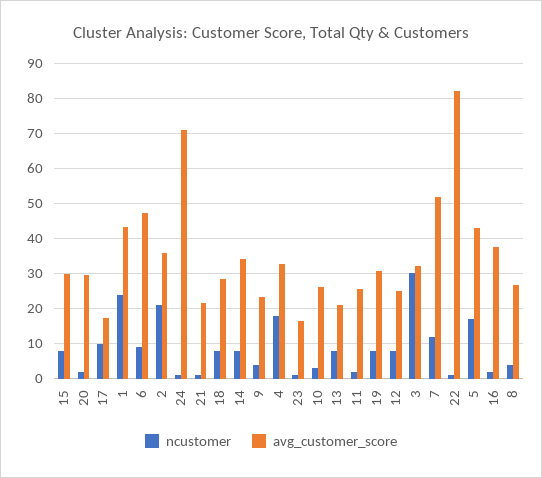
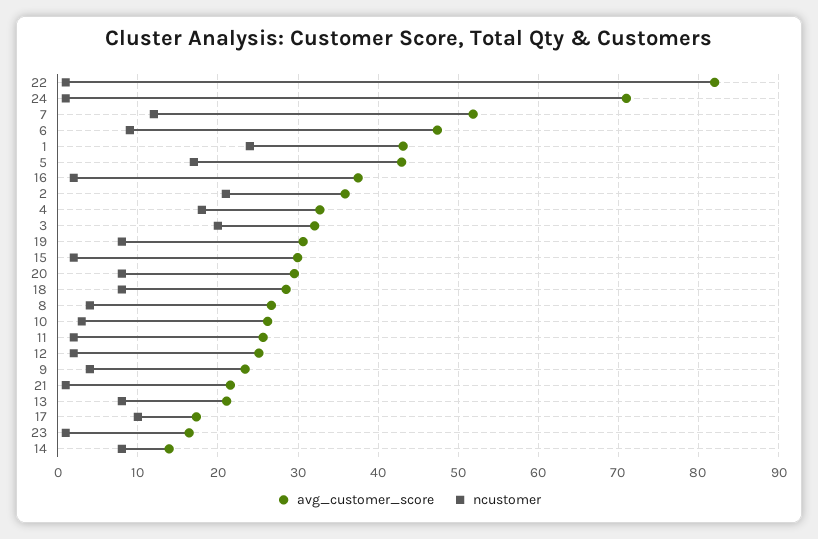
  {
    "ncustomer": {
-     "15": 8,
+     "15": 2,
-     "20": 2,
+     "20": 8,
      "17": 10,
      "1": 24,
      "6": 9,
      "2": 21,
      "24": 1,
      "21": 1,
      "18": 8,
      "14": 8,
      "9": 4,
      "4": 18,
      "23": 1,
      "10": 3,
      "13": 8,
      "11": 2,
      "19": 8,
-     "12": 8,
+     "12": 2,
-     "3": 30,
+     "3": 20,
      "7": 12,
      "22": 1,
      "5": 17,
      "16": 2,
      "8": 4
    },
    "avg_customer_score": {
      "15": 30,
      "20": 30,
      "17": 17,
      "1": 43,
      "6": 47,
      "2": 36,
      "24": 71,
      "21": 22,
      "18": 29,
-     "14": 34,
+     "14": 14,
      "9": 23,
      "4": 33,
      "23": 16,
      "10": 26,
      "13": 21,
      "11": 26,
      "19": 31,
      "12": 25,
      "3": 32,
      "7": 52,
      "22": 82,
      "5": 43,
      "16": 38,
      "8": 27
    }
  }

